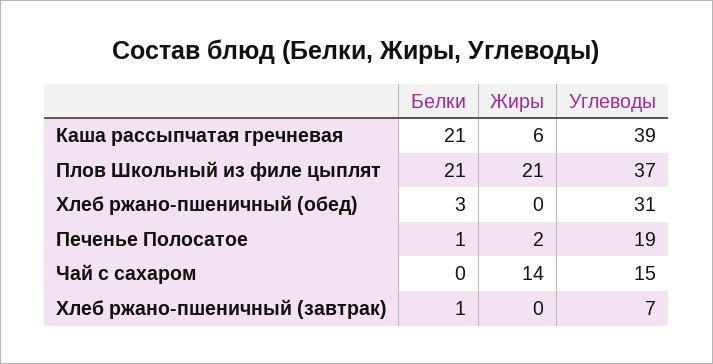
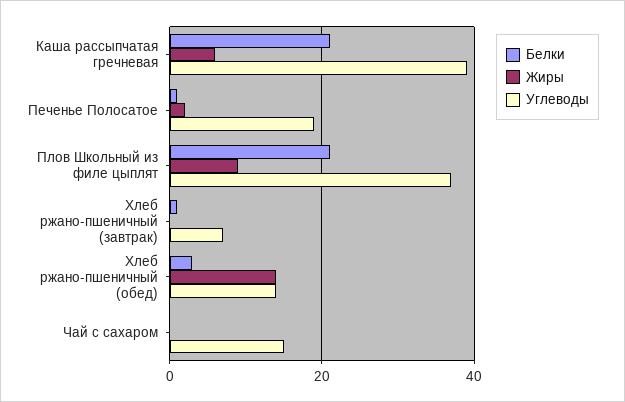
  {
    "Белки": {
      "Каша рассыпчатая гречневая": 21,
      "Плов Школьный из филе цыплят": 21,
      "Хлеб ржано-пшеничный (обед)": 3,
      "Печенье Полосатое": 1,
      "Чай с сахаром": 0,
      "Хлеб ржано-пшеничный (завтрак)": 1
    },
    "Жиры": {
      "Каша рассыпчатая гречневая": 6,
-     "Плов Школьный из филе цыплят": 21,
+     "Плов Школьный из филе цыплят": 10,
-     "Хлеб ржано-пшеничный (обед)": 0,
+     "Хлеб ржано-пшеничный (обед)": 15,
      "Печенье Полосатое": 2,
-     "Чай с сахаром": 14,
+     "Чай с сахаром": 0,
      "Хлеб ржано-пшеничный (завтрак)": 0
    },
    "Углеводы": {
      "Каша рассыпчатая гречневая": 39,
      "Плов Школьный из филе цыплят": 37,
-     "Хлеб ржано-пшеничный (обед)": 31,
+     "Хлеб ржано-пшеничный (обед)": 15,
      "Печенье Полосатое": 19,
      "Чай с сахаром": 15,
      "Хлеб ржано-пшеничный (завтрак)": 7
    }
  }

